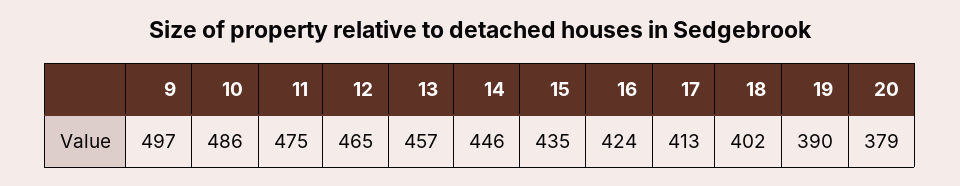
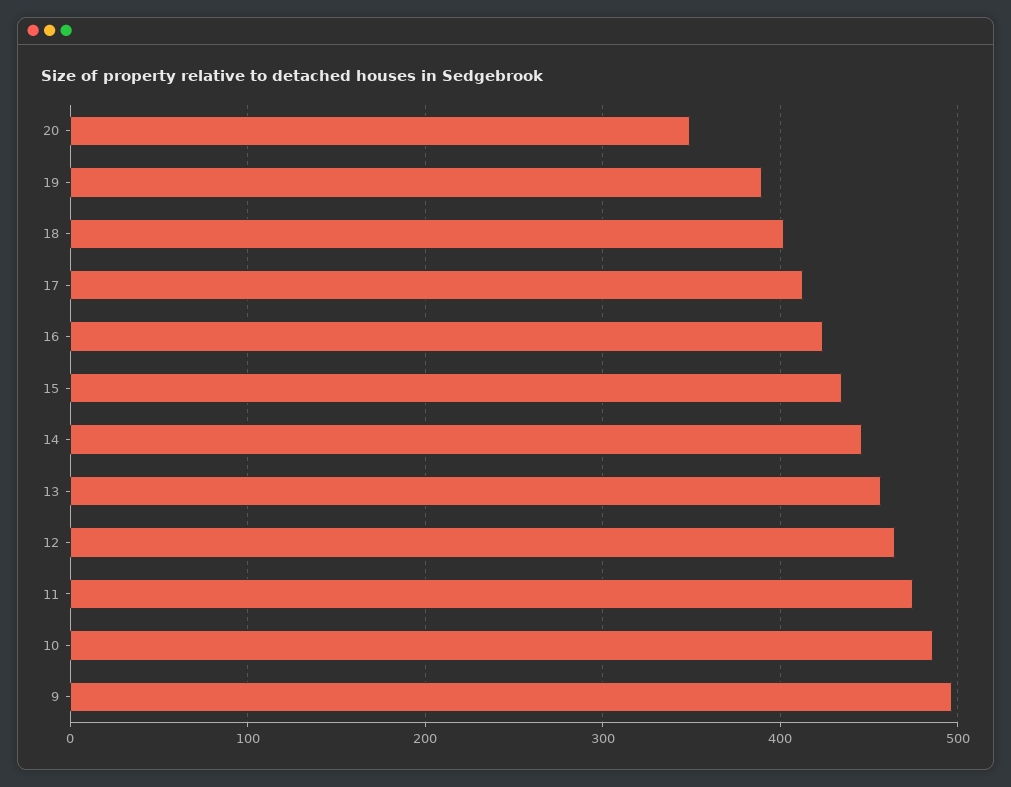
  {
    "9": 497,
    "10": 486,
    "11": 475,
    "12": 465,
    "13": 457,
    "14": 446,
    "15": 435,
    "16": 424,
    "17": 413,
    "18": 402,
    "19": 390,
-   "20": 379
+   "20": 350
  }

